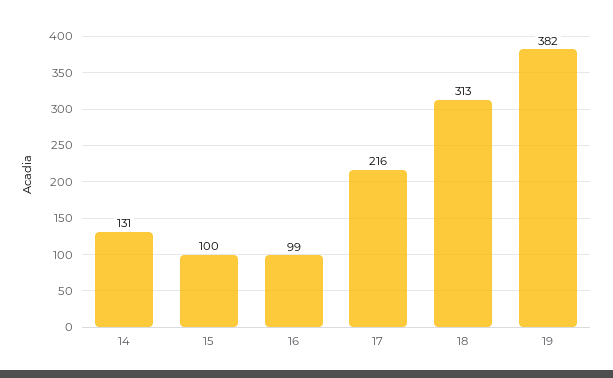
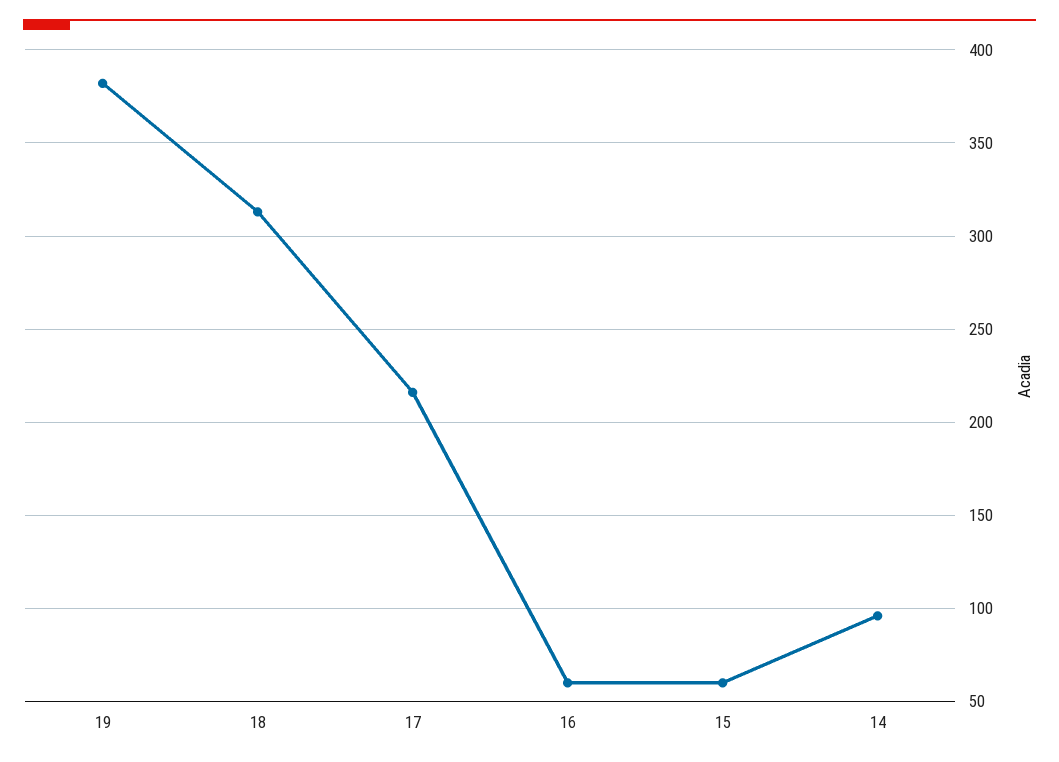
  {
-   "14": 131,
+   "14": 95,
-   "15": 100,
+   "15": 60,
-   "16": 99,
+   "16": 60,
    "17": 216,
    "18": 313,
    "19": 382
  }

